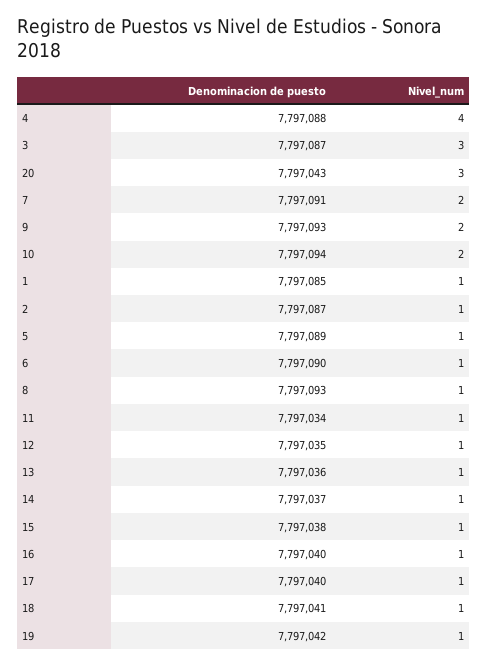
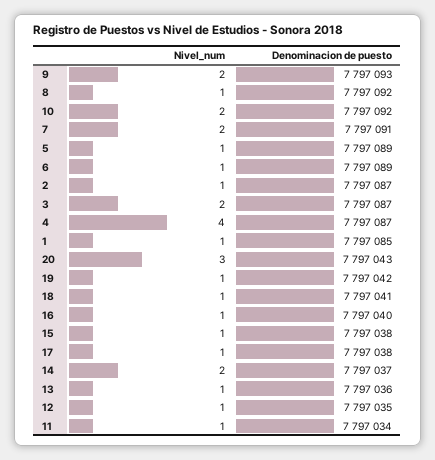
  {
    "Denominacion de puesto": {
-     "4": 7797088,
+     "4": 7797087,
      "3": 7797087,
      "20": 7797043,
      "7": 7797091,
      "9": 7797093,
-     "10": 7797094,
+     "10": 7797092,
      "1": 7797085,
      "2": 7797087,
      "5": 7797089,
-     "6": 7797090,
+     "6": 7797089,
-     "8": 7797093,
+     "8": 7797092,
      "11": 7797034,
      "12": 7797035,
      "13": 7797036,
      "14": 7797037,
      "15": 7797038,
      "16": 7797040,
-     "17": 7797040,
+     "17": 7797038,
      "18": 7797041,
      "19": 7797042
    },
    "Nivel_num": {
      "4": 4,
-     "3": 3,
+     "3": 2,
      "20": 3,
      "7": 2,
      "9": 2,
      "10": 2,
      "1": 1,
      "2": 1,
      "5": 1,
      "6": 1,
      "8": 1,
      "11": 1,
      "12": 1,
      "13": 1,
-     "14": 1,
+     "14": 2,
      "15": 1,
      "16": 1,
      "17": 1,
      "18": 1,
      "19": 1
    }
  }

